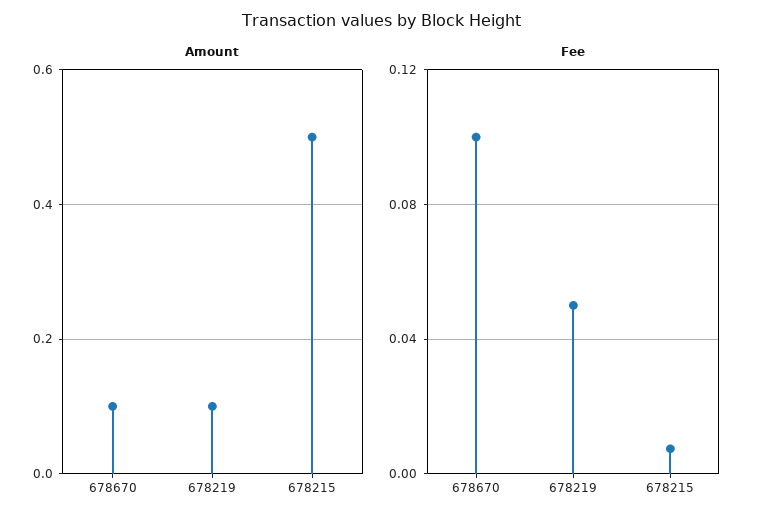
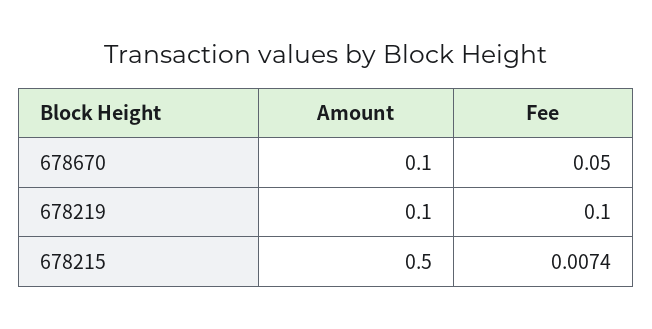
  {
    "Amount": {
      "678670": 0.1,
      "678219": 0.1,
      "678215": 0.5
    },
    "Fee": {
-     "678670": 0.1,
+     "678670": 0.05,
-     "678219": 0.05,
+     "678219": 0.1,
      "678215": 0.0074
    }
  }

